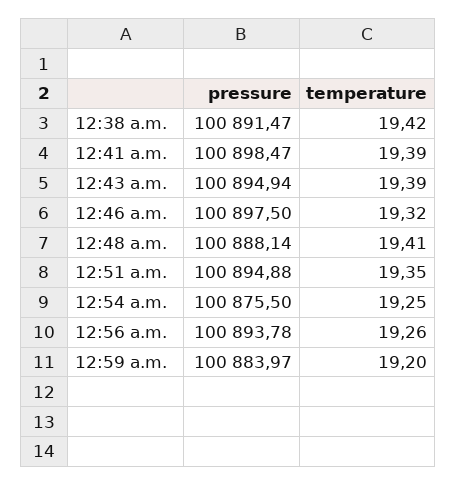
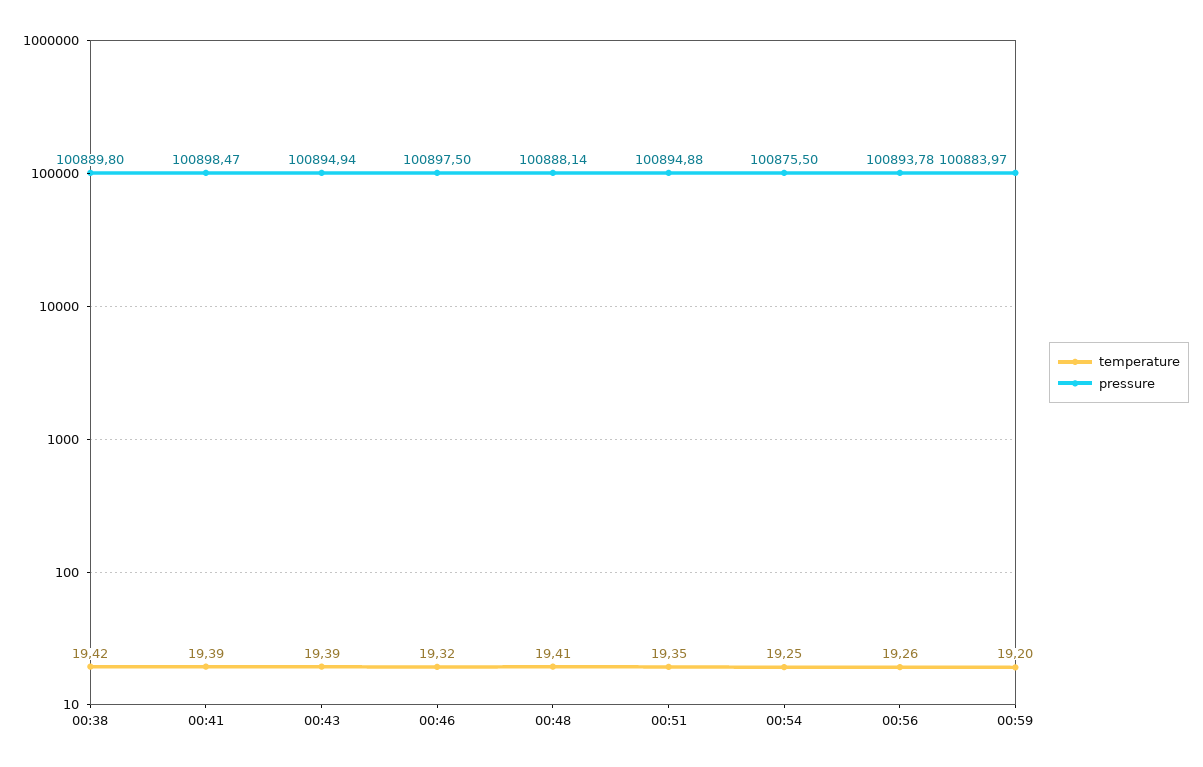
  {
    "pressure": {
-     "12:38 a.m.": 100891.47,
+     "12:38 a.m.": 100889.8,
      "12:41 a.m.": 100898.47,
      "12:43 a.m.": 100894.94,
      "12:46 a.m.": 100897.5,
      "12:48 a.m.": 100888.14,
      "12:51 a.m.": 100894.88,
      "12:54 a.m.": 100875.5,
      "12:56 a.m.": 100893.78,
      "12:59 a.m.": 100883.97
    },
    "temperature": {
      "12:38 a.m.": 19.42,
      "12:41 a.m.": 19.39,
      "12:43 a.m.": 19.39,
      "12:46 a.m.": 19.32,
      "12:48 a.m.": 19.41,
      "12:51 a.m.": 19.35,
      "12:54 a.m.": 19.25,
      "12:56 a.m.": 19.26,
      "12:59 a.m.": 19.2
    }
  }

